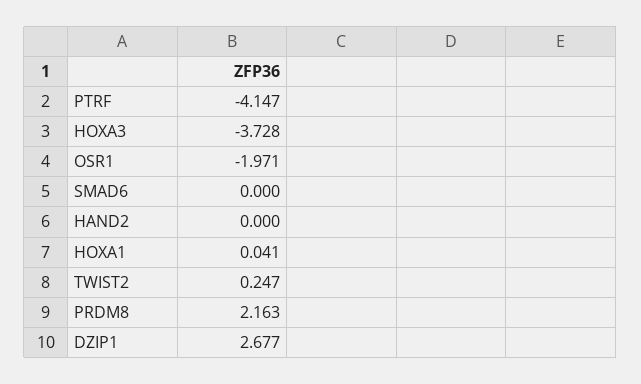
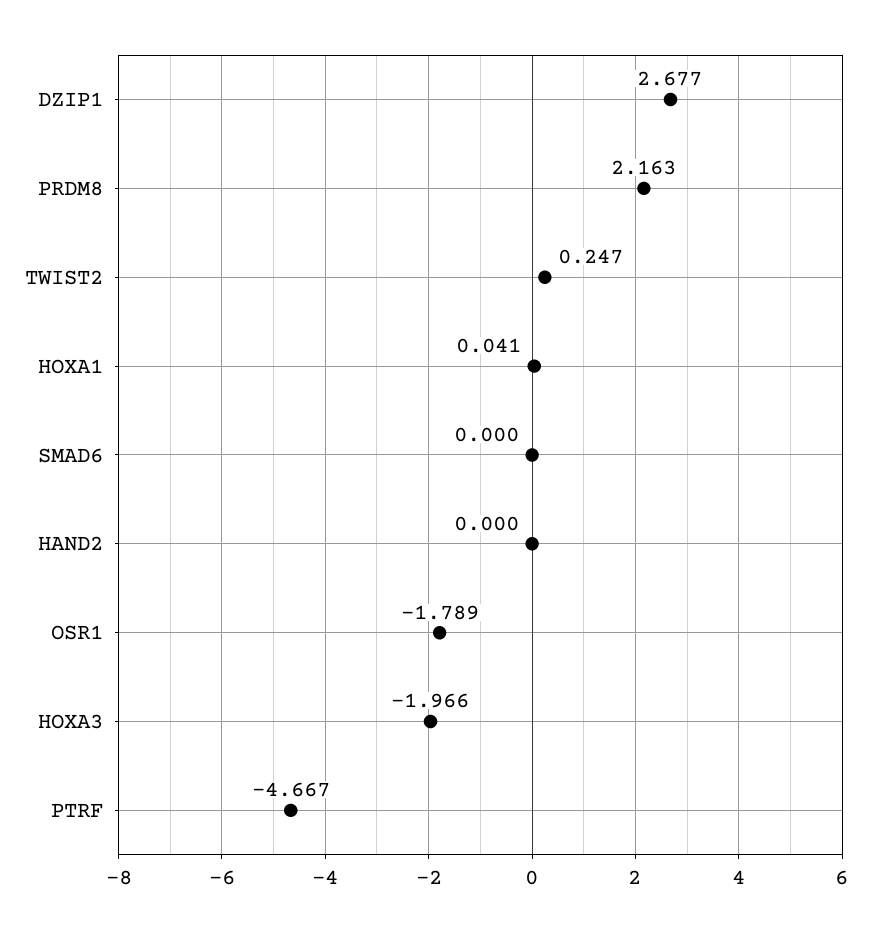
  {
-   "PTRF": -4.147,
+   "PTRF": -4.667,
-   "HOXA3": -3.728,
+   "HOXA3": -1.966,
-   "OSR1": -1.971,
+   "OSR1": -1.789,
    "SMAD6": 0,
    "HAND2": 0,
    "HOXA1": 0.041,
    "TWIST2": 0.247,
    "PRDM8": 2.163,
    "DZIP1": 2.677
  }

